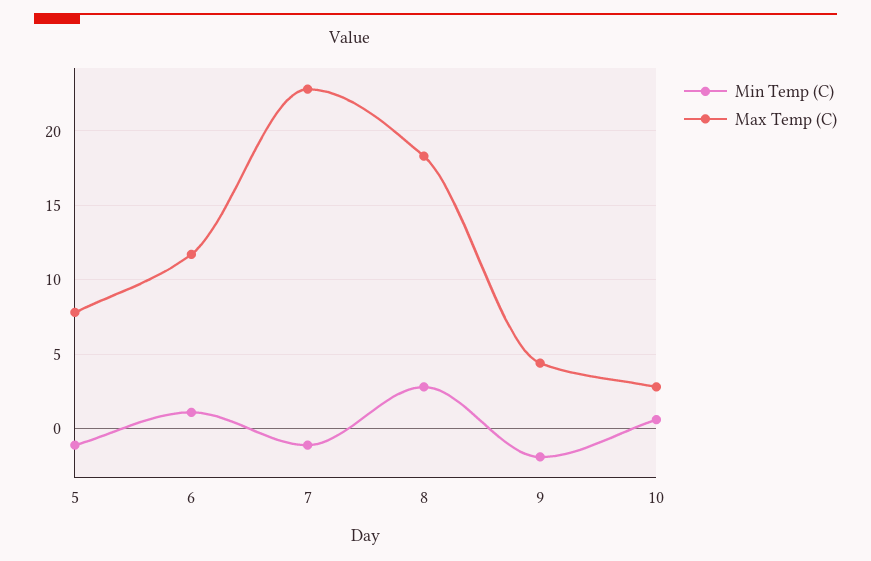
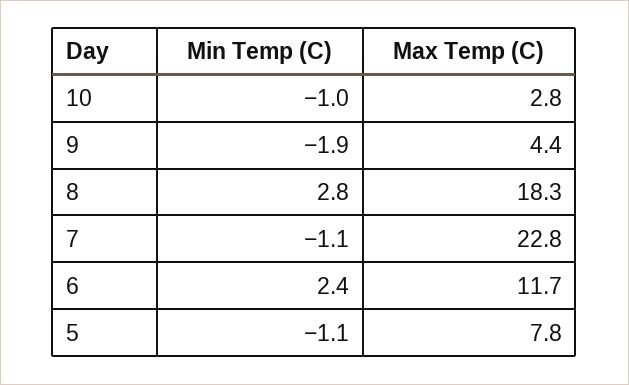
  {
    "Min Temp (C)": {
      "5": -1.1,
-     "6": 1,
+     "6": 2.4,
      "7": -1.1,
      "8": 2.8,
      "9": -1.9,
-     "10": 0.5
+     "10": -1
    },
    "Max Temp (C)": {
      "5": 7.8,
      "6": 11.7,
      "7": 22.8,
      "8": 18.3,
      "9": 4.4,
      "10": 2.8
    }
  }

